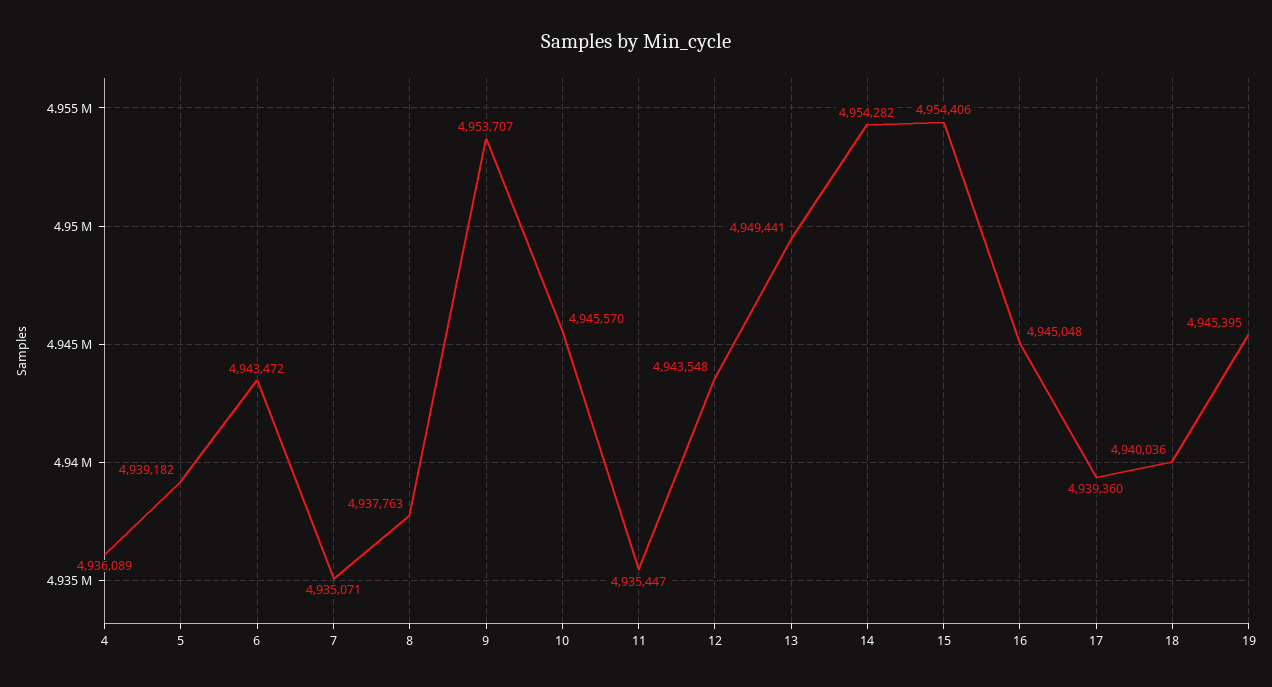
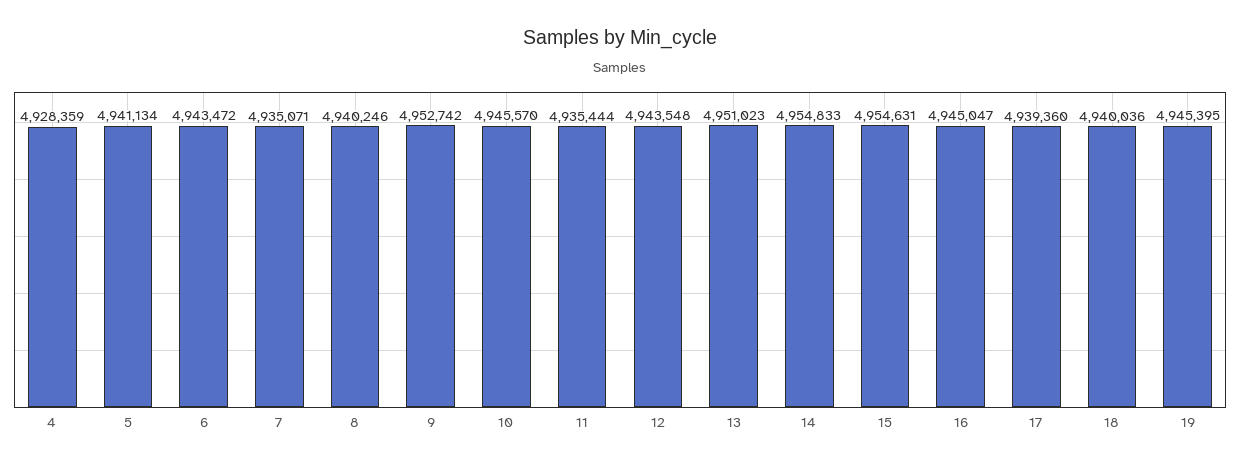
  {
-   "4": 4936089,
+   "4": 4928359,
-   "5": 4939182,
+   "5": 4941134,
    "6": 4943472,
    "7": 4935071,
-   "8": 4937763,
+   "8": 4940246,
-   "9": 4953707,
+   "9": 4952742,
    "10": 4945570,
-   "11": 4935447,
+   "11": 4935444,
    "12": 4943548,
-   "13": 4949441,
+   "13": 4951023,
-   "14": 4954282,
+   "14": 4954833,
-   "15": 4954406,
+   "15": 4954631,
-   "16": 4945048,
+   "16": 4945047,
    "17": 4939360,
    "18": 4940036,
    "19": 4945395
  }

